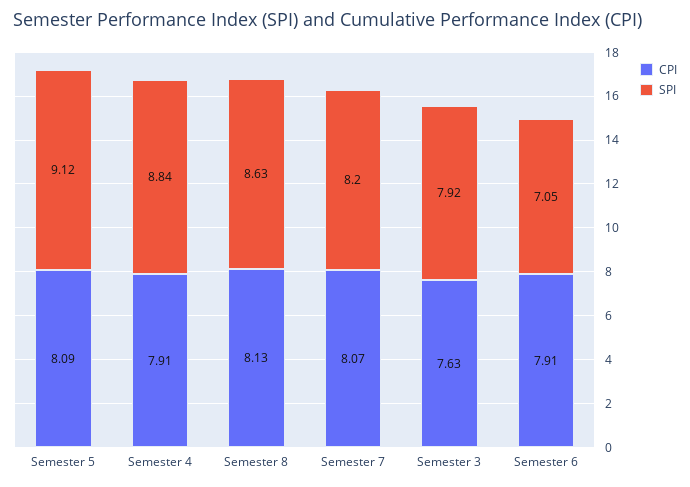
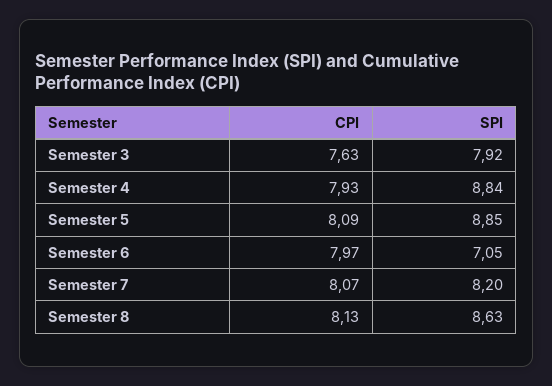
  {
    "CPI": {
      "Semester 5": 8.09,
-     "Semester 4": 7.91,
+     "Semester 4": 7.93,
      "Semester 8": 8.13,
      "Semester 7": 8.07,
      "Semester 3": 7.63,
-     "Semester 6": 7.91
+     "Semester 6": 7.97
    },
    "SPI": {
-     "Semester 5": 9.12,
+     "Semester 5": 8.85,
      "Semester 4": 8.84,
      "Semester 8": 8.63,
      "Semester 7": 8.2,
      "Semester 3": 7.92,
      "Semester 6": 7.05
    }
  }

